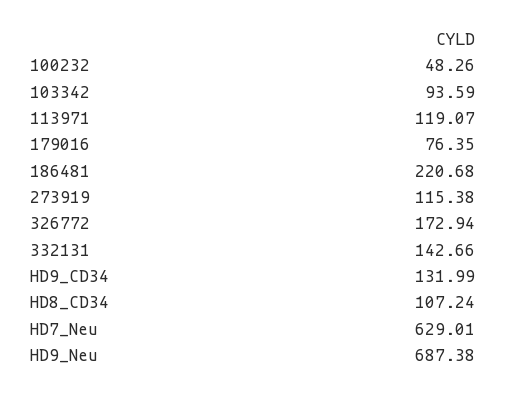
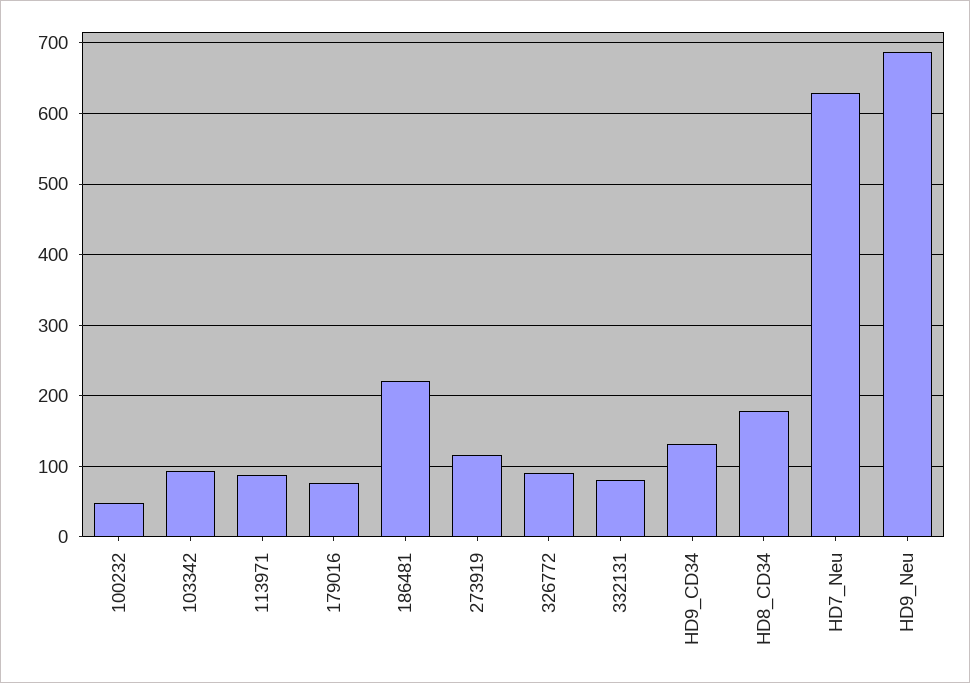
  {
    "100232": 48.26,
    "103342": 93.59,
-   "113971": 119.07,
+   "113971": 90,
    "179016": 76.35,
    "186481": 220.68,
    "273919": 115.38,
-   "326772": 172.94,
+   "326772": 90,
-   "332131": 142.66,
+   "332131": 80,
    "HD9_CD34": 131.99,
-   "HD8_CD34": 107.24,
+   "HD8_CD34": 180,
    "HD7_Neu": 629.01,
    "HD9_Neu": 687.38
  }

